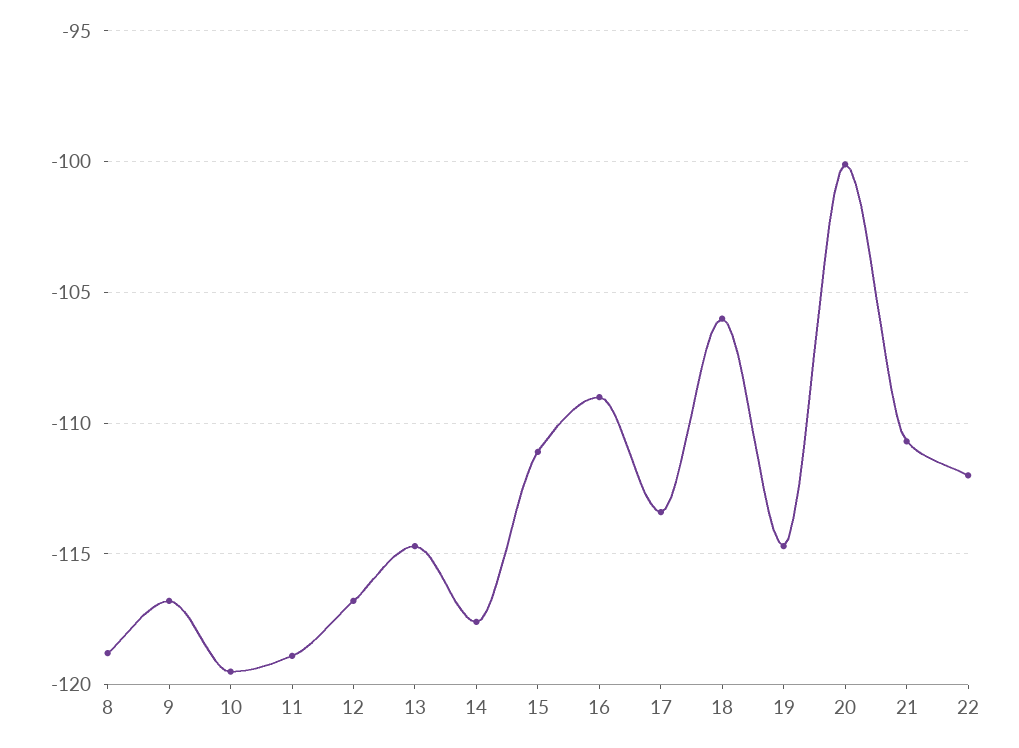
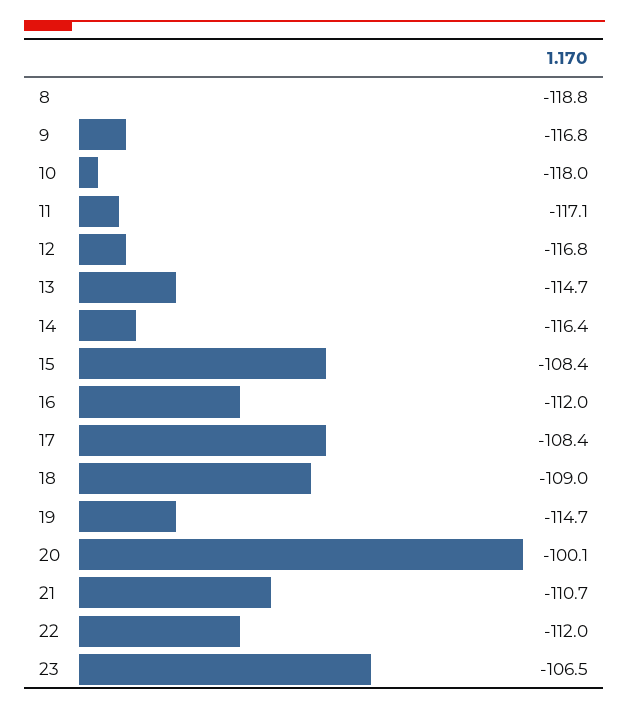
  {
    "8": -118.8,
    "9": -116.8,
-   "10": -119.5,
+   "10": -118,
-   "11": -119,
+   "11": -117.1,
    "12": -116.8,
    "13": -114.7,
-   "14": -117.5,
+   "14": -116.4,
-   "15": -111,
+   "15": -108.4,
-   "16": -109,
+   "16": -112,
-   "17": -113.5,
+   "17": -108.4,
-   "18": -106,
+   "18": -109,
    "19": -114.7,
    "20": -100.1,
    "21": -110.7,
-   "22": -112
+   "22": -112,
+   "23": -106.5
  }

